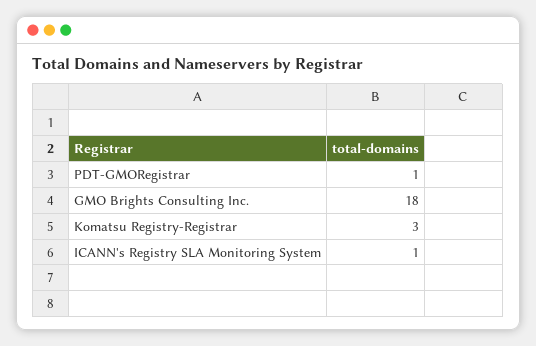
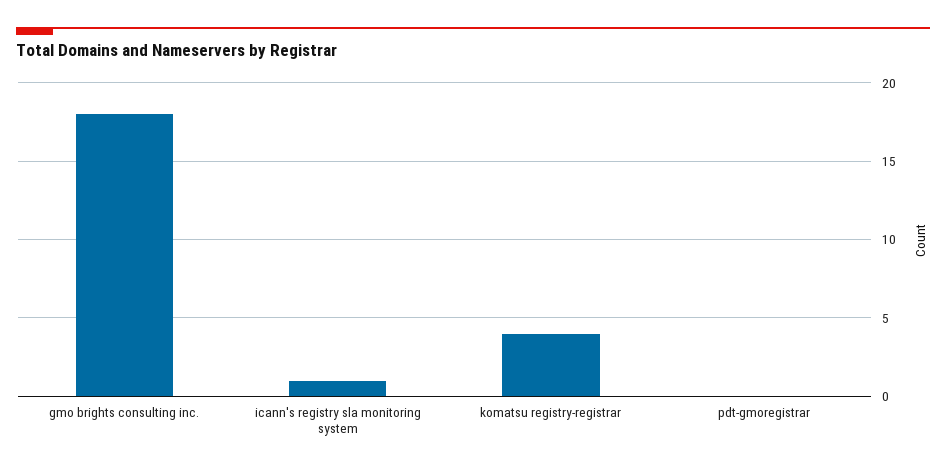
  {
-   "PDT-GMORegistrar": 1,
+   "PDT-GMORegistrar": 0,
    "GMO Brights Consulting Inc.": 18,
-   "Komatsu Registry-Registrar": 3,
+   "Komatsu Registry-Registrar": 4,
    "ICANN's Registry SLA Monitoring System": 1
  }

